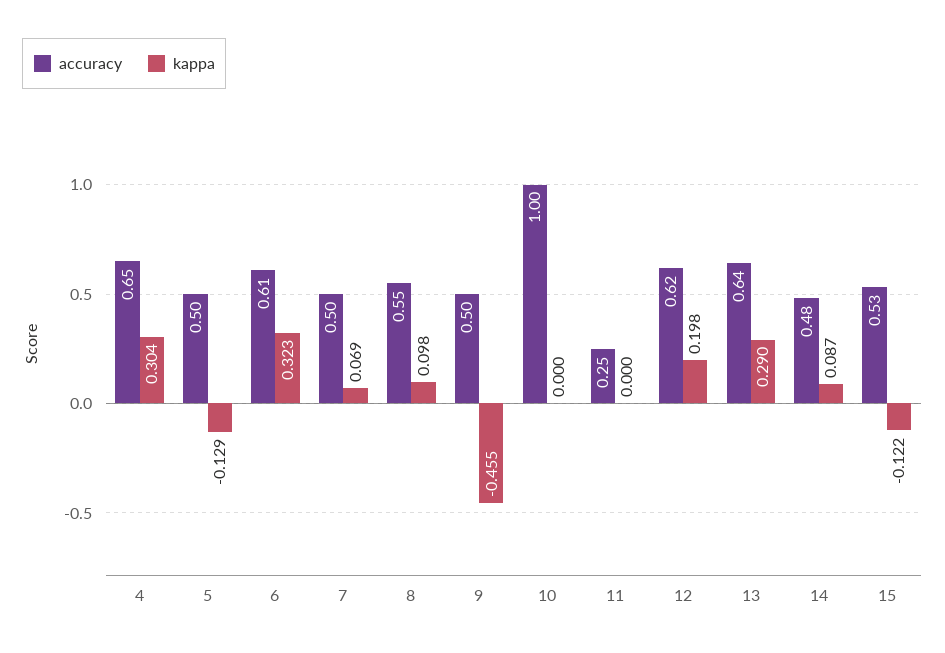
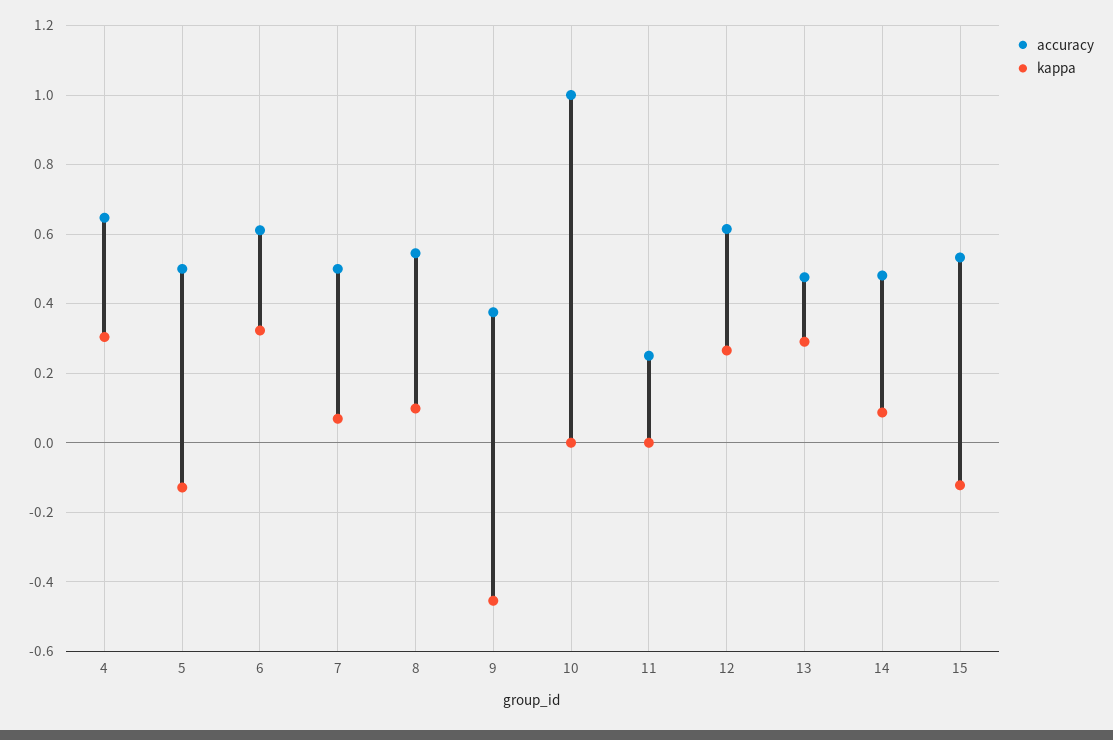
  {
    "accuracy": {
      "4": 0.65,
      "5": 0.5,
      "6": 0.61,
      "7": 0.5,
      "8": 0.55,
-     "9": 0.5,
+     "9": 0.38,
      "10": 1,
      "11": 0.25,
      "12": 0.62,
-     "13": 0.64,
+     "13": 0.48,
      "14": 0.48,
      "15": 0.53
    },
    "kappa": {
      "4": 0.304,
      "5": -0.129,
      "6": 0.323,
      "7": 0.069,
      "8": 0.098,
      "9": -0.455,
      "10": 0,
      "11": 0,
-     "12": 0.198,
+     "12": 0.26,
      "13": 0.29,
      "14": 0.087,
      "15": -0.122
    }
  }

